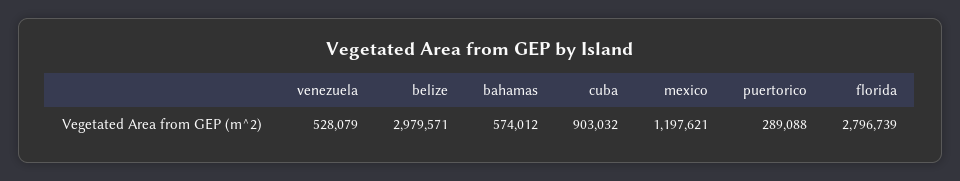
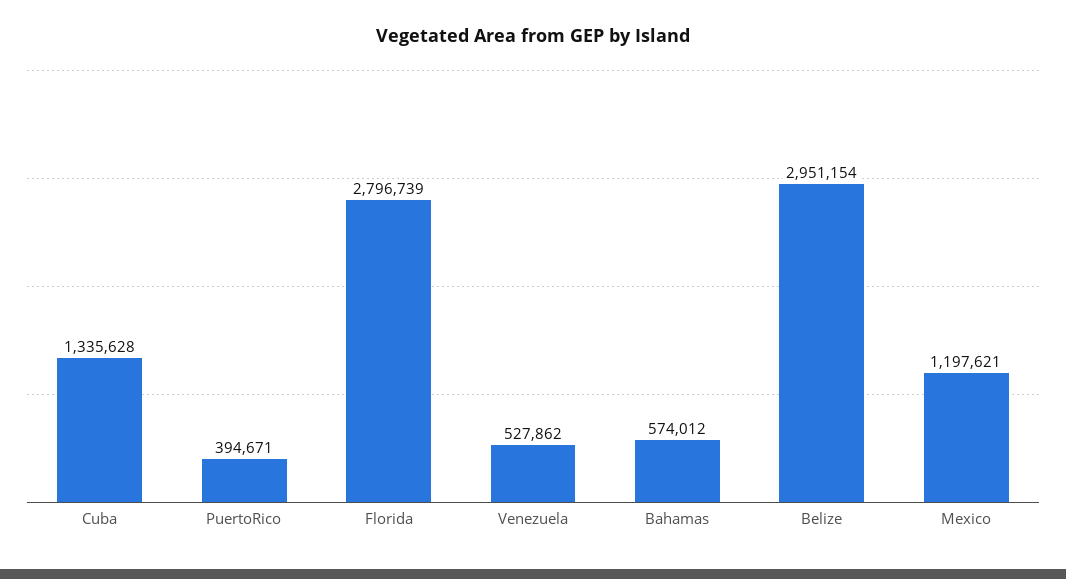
  {
-   "venezuela": 528079,
+   "venezuela": 527862,
-   "belize": 2979571,
+   "belize": 2951154,
    "bahamas": 574012,
-   "cuba": 903032,
+   "cuba": 1335628,
    "mexico": 1197621,
-   "puertorico": 289088,
+   "puertorico": 394671,
    "florida": 2796739
  }

